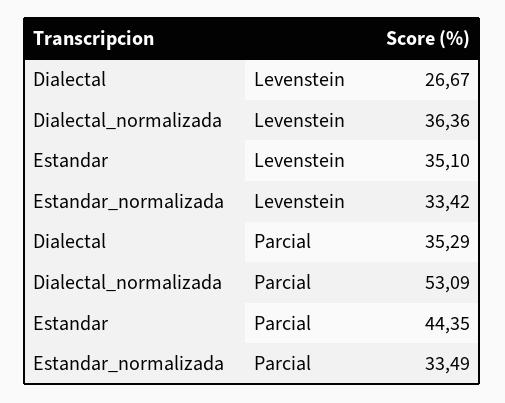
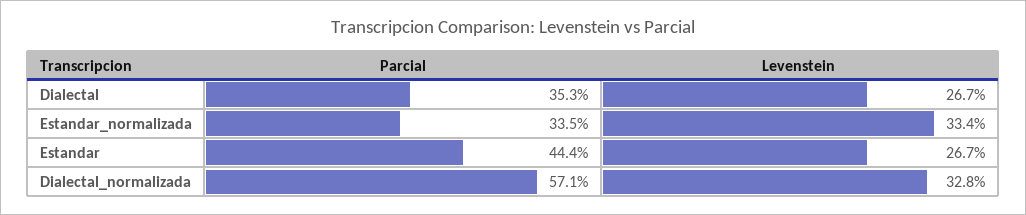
  {
    "Dialectal": {
      "Levenstein": 26.67,
      "Parcial": 35.29
    },
    "Dialectal_normalizada": {
-     "Levenstein": 36.36,
+     "Levenstein": 32.8,
-     "Parcial": 53.09
+     "Parcial": 57.1
    },
    "Estandar": {
-     "Levenstein": 35.1,
+     "Levenstein": 26.7,
      "Parcial": 44.35
    },
    "Estandar_normalizada": {
      "Levenstein": 33.42,
      "Parcial": 33.49
    }
  }

